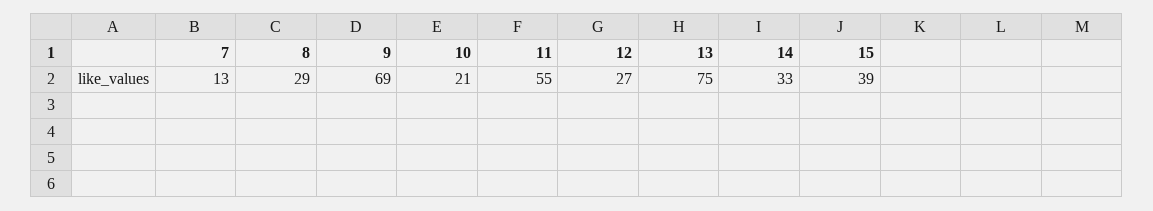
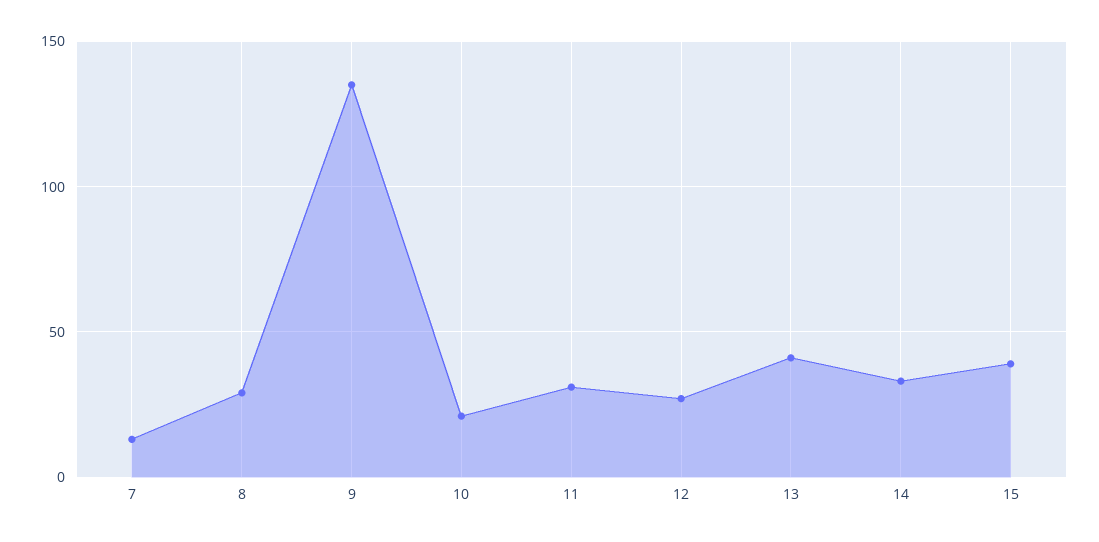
  {
    "7": 13,
    "8": 29,
-   "9": 69,
+   "9": 135,
    "10": 21,
-   "11": 55,
+   "11": 30,
    "12": 27,
-   "13": 75,
+   "13": 40,
    "14": 33,
    "15": 39
  }

